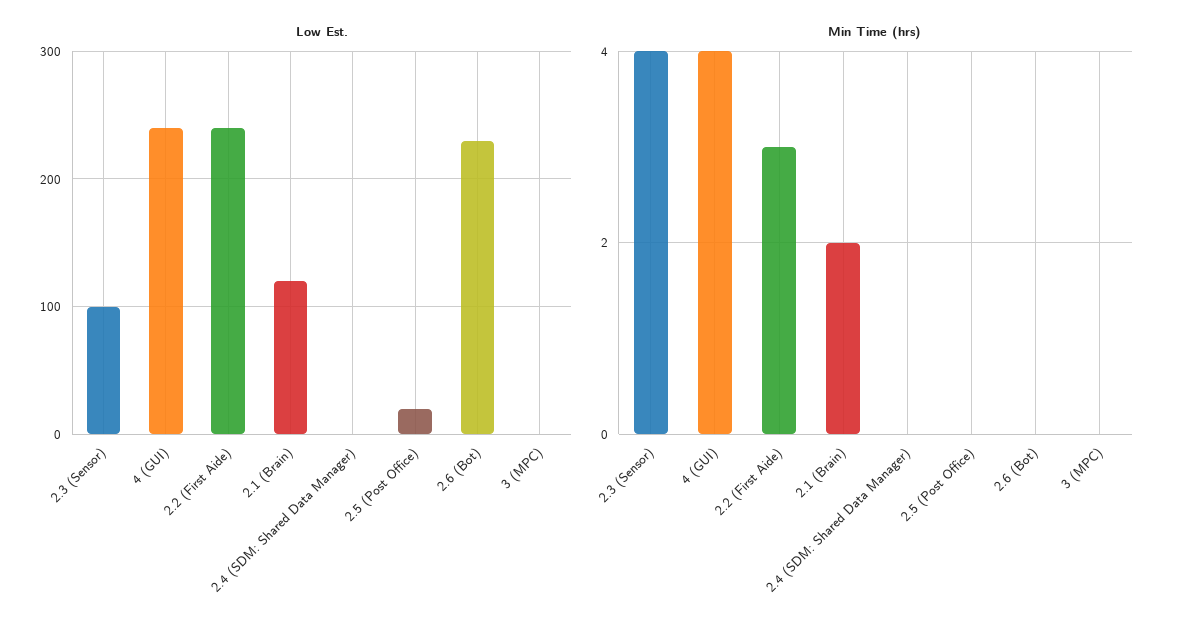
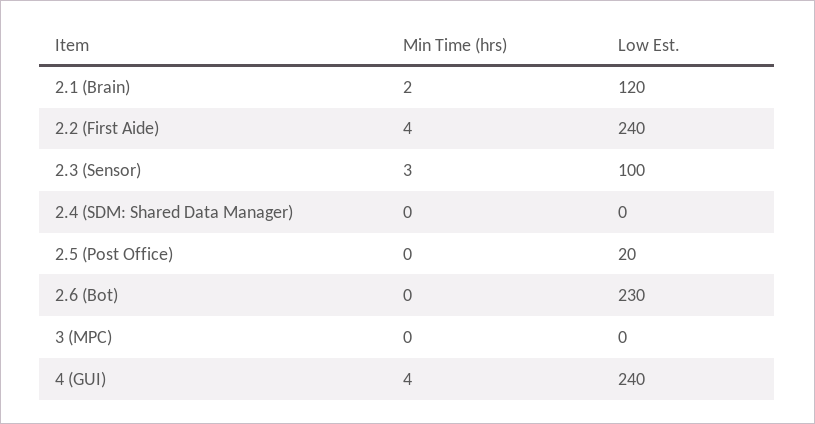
  {
    "Low Est.": {
      "2.3 (Sensor)": 100,
      "4 (GUI)": 240,
      "2.2 (First Aide)": 240,
      "2.1 (Brain)": 120,
      "2.4 (SDM: Shared Data Manager)": 0,
      "2.5 (Post Office)": 20,
      "2.6 (Bot)": 230,
      "3 (MPC)": 0
    },
    "Min Time (hrs)": {
-     "2.3 (Sensor)": 4,
+     "2.3 (Sensor)": 3,
      "4 (GUI)": 4,
-     "2.2 (First Aide)": 3,
+     "2.2 (First Aide)": 4,
      "2.1 (Brain)": 2,
      "2.4 (SDM: Shared Data Manager)": 0,
      "2.5 (Post Office)": 0,
      "2.6 (Bot)": 0,
      "3 (MPC)": 0
    }
  }

